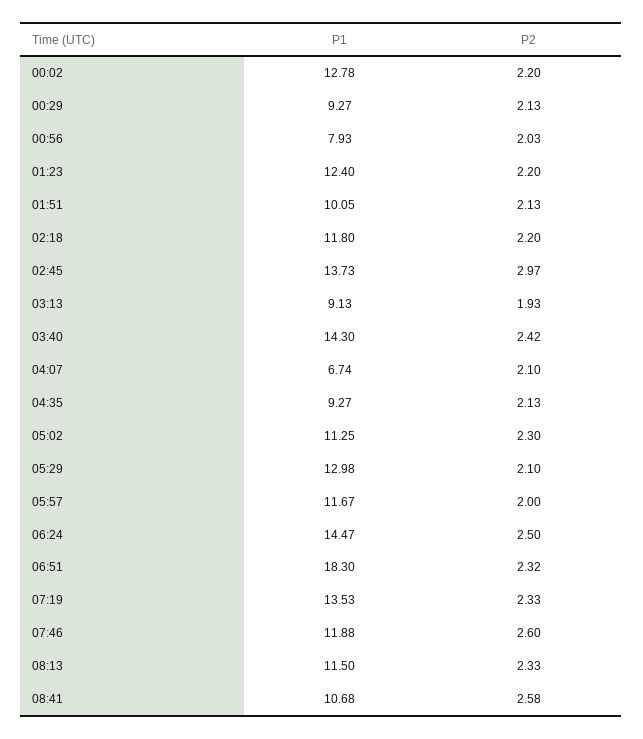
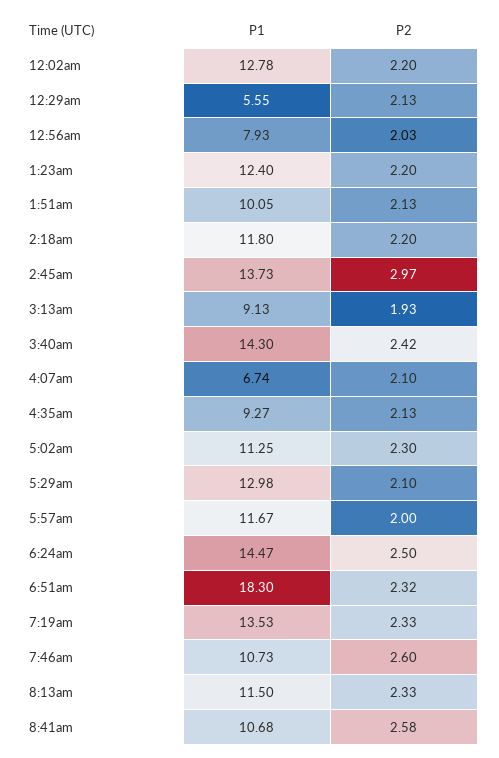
  {
    "P1": {
      "00:02": 12.78,
-     "00:29": 9.27,
+     "00:29": 5.55,
      "00:56": 7.93,
      "01:23": 12.4,
      "01:51": 10.05,
      "02:18": 11.8,
      "02:45": 13.73,
      "03:13": 9.13,
      "03:40": 14.3,
      "04:07": 6.74,
      "04:35": 9.27,
      "05:02": 11.25,
      "05:29": 12.98,
      "05:57": 11.67,
      "06:24": 14.47,
      "06:51": 18.3,
      "07:19": 13.53,
-     "07:46": 11.88,
+     "07:46": 10.73,
      "08:13": 11.5,
      "08:41": 10.68
    },
    "P2": {
      "00:02": 2.2,
      "00:29": 2.13,
      "00:56": 2.03,
      "01:23": 2.2,
      "01:51": 2.13,
      "02:18": 2.2,
      "02:45": 2.97,
      "03:13": 1.93,
      "03:40": 2.42,
      "04:07": 2.1,
      "04:35": 2.13,
      "05:02": 2.3,
      "05:29": 2.1,
      "05:57": 2,
      "06:24": 2.5,
      "06:51": 2.32,
      "07:19": 2.33,
      "07:46": 2.6,
      "08:13": 2.33,
      "08:41": 2.58
    }
  }

